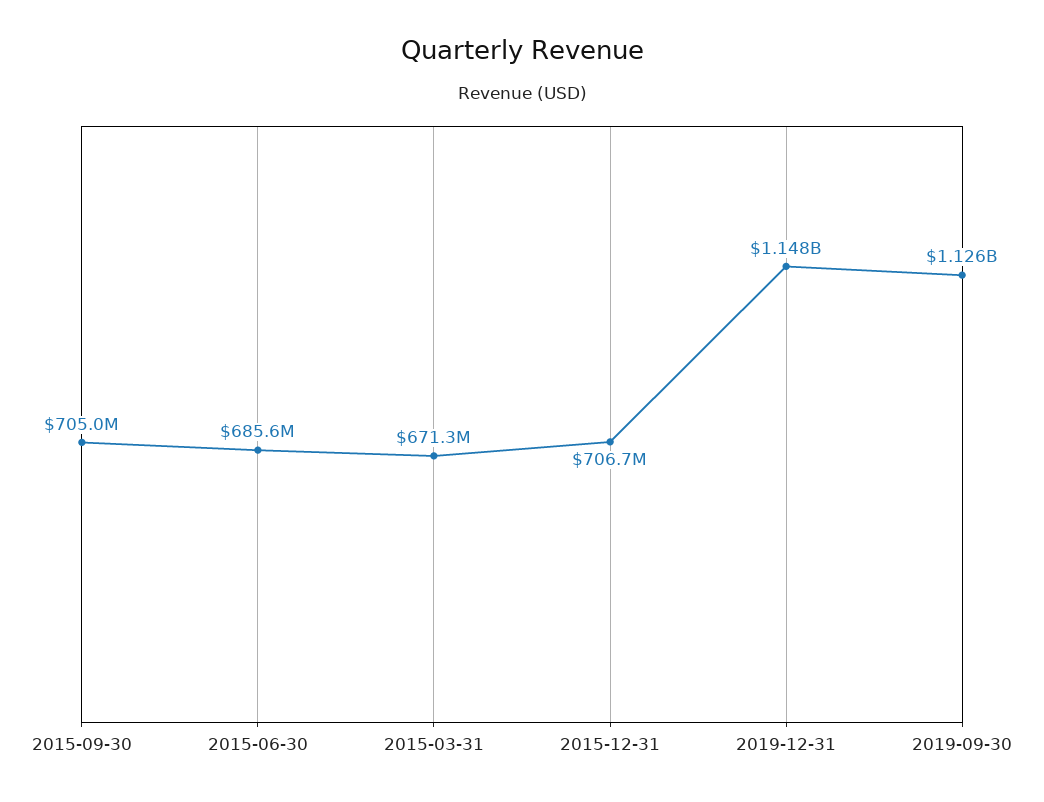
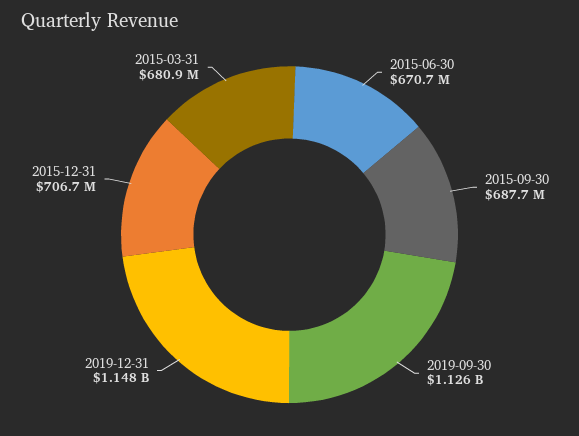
  {
-   "2015-09-30": 705000000,
+   "2015-09-30": 687700000,
-   "2015-06-30": 685600000,
+   "2015-06-30": 670700000,
-   "2015-03-31": 671300000,
+   "2015-03-31": 680900000,
    "2015-12-31": 706700000,
    "2019-12-31": 1148000000,
    "2019-09-30": 1126000000
  }

